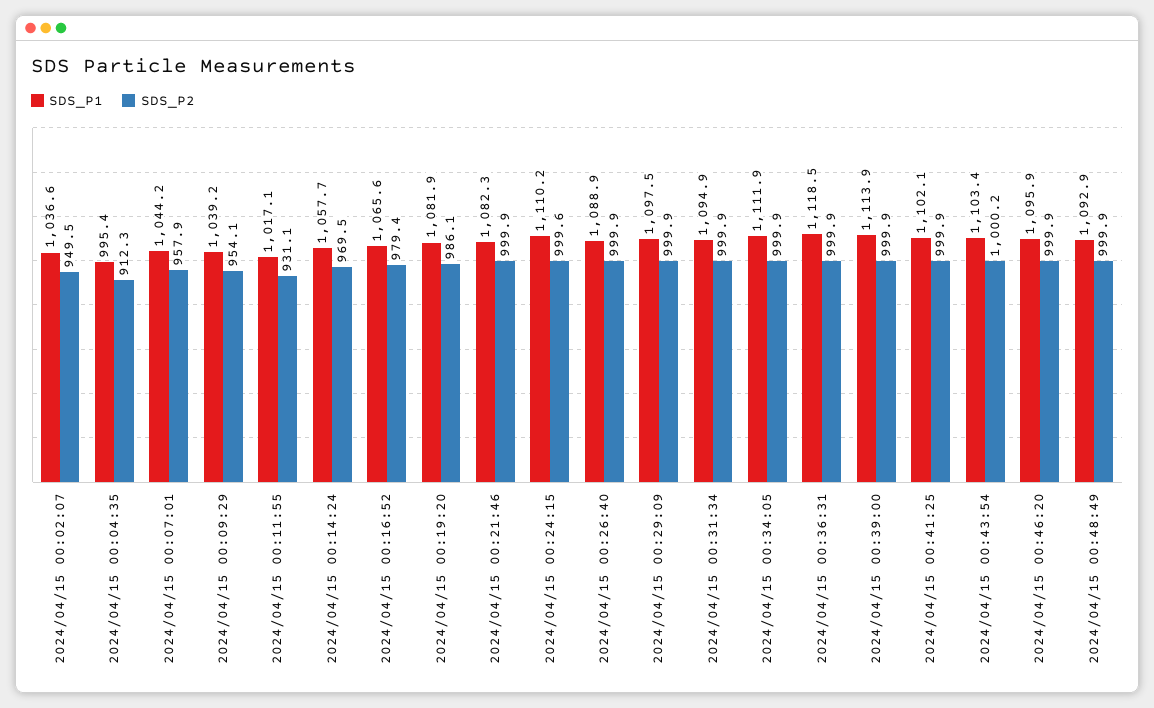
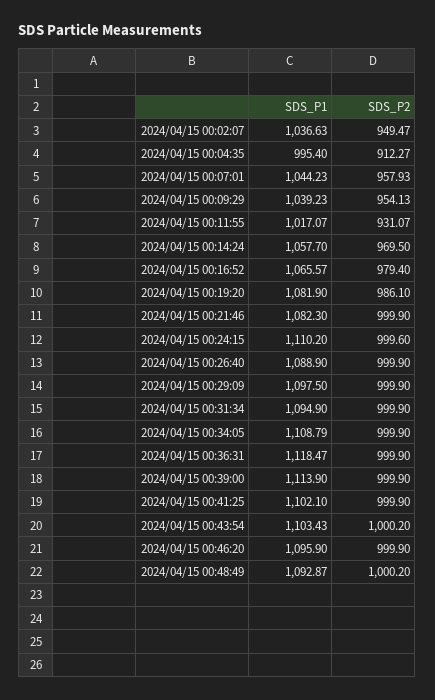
  {
    "SDS_P1": {
      "2024/04/15 00:02:07": 1036.63,
      "2024/04/15 00:04:35": 995.4,
      "2024/04/15 00:07:01": 1044.23,
      "2024/04/15 00:09:29": 1039.23,
      "2024/04/15 00:11:55": 1017.07,
      "2024/04/15 00:14:24": 1057.7,
      "2024/04/15 00:16:52": 1065.57,
      "2024/04/15 00:19:20": 1081.9,
      "2024/04/15 00:21:46": 1082.3,
      "2024/04/15 00:24:15": 1110.2,
      "2024/04/15 00:26:40": 1088.9,
      "2024/04/15 00:29:09": 1097.5,
      "2024/04/15 00:31:34": 1094.9,
-     "2024/04/15 00:34:05": 1111.9,
+     "2024/04/15 00:34:05": 1108.79,
      "2024/04/15 00:36:31": 1118.47,
      "2024/04/15 00:39:00": 1113.9,
      "2024/04/15 00:41:25": 1102.1,
      "2024/04/15 00:43:54": 1103.43,
      "2024/04/15 00:46:20": 1095.9,
      "2024/04/15 00:48:49": 1092.87
    },
    "SDS_P2": {
      "2024/04/15 00:02:07": 949.47,
      "2024/04/15 00:04:35": 912.27,
      "2024/04/15 00:07:01": 957.93,
      "2024/04/15 00:09:29": 954.13,
      "2024/04/15 00:11:55": 931.07,
      "2024/04/15 00:14:24": 969.5,
      "2024/04/15 00:16:52": 979.4,
      "2024/04/15 00:19:20": 986.1,
      "2024/04/15 00:21:46": 999.9,
      "2024/04/15 00:24:15": 999.6,
      "2024/04/15 00:26:40": 999.9,
      "2024/04/15 00:29:09": 999.9,
      "2024/04/15 00:31:34": 999.9,
      "2024/04/15 00:34:05": 999.9,
      "2024/04/15 00:36:31": 999.9,
      "2024/04/15 00:39:00": 999.9,
      "2024/04/15 00:41:25": 999.9,
      "2024/04/15 00:43:54": 1000.2,
      "2024/04/15 00:46:20": 999.9,
-     "2024/04/15 00:48:49": 999.9
+     "2024/04/15 00:48:49": 1000.2
    }
  }

